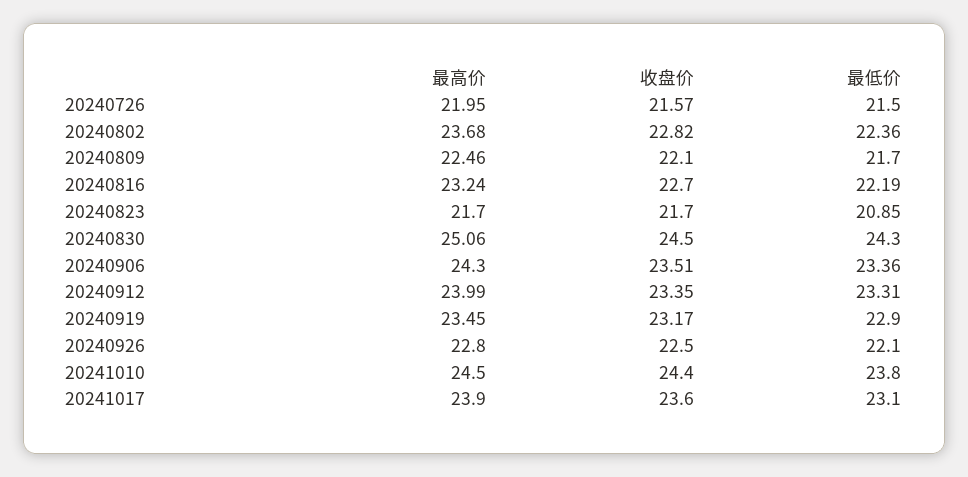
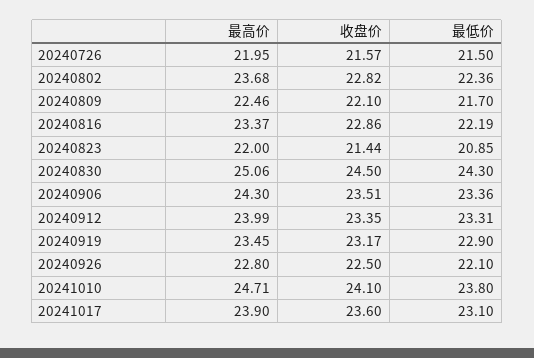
  {
    "最高价": {
      "20240726": 21.95,
      "20240802": 23.68,
      "20240809": 22.46,
-     "20240816": 23.24,
+     "20240816": 23.37,
-     "20240823": 21.7,
+     "20240823": 22,
      "20240830": 25.06,
      "20240906": 24.3,
      "20240912": 23.99,
      "20240919": 23.45,
      "20240926": 22.8,
-     "20241010": 24.5,
+     "20241010": 24.71,
      "20241017": 23.9
    },
    "收盘价": {
      "20240726": 21.57,
      "20240802": 22.82,
      "20240809": 22.1,
-     "20240816": 22.7,
+     "20240816": 22.86,
-     "20240823": 21.7,
+     "20240823": 21.44,
      "20240830": 24.5,
      "20240906": 23.51,
      "20240912": 23.35,
      "20240919": 23.17,
      "20240926": 22.5,
-     "20241010": 24.4,
+     "20241010": 24.1,
      "20241017": 23.6
    },
    "最低价": {
      "20240726": 21.5,
      "20240802": 22.36,
      "20240809": 21.7,
      "20240816": 22.19,
      "20240823": 20.85,
      "20240830": 24.3,
      "20240906": 23.36,
      "20240912": 23.31,
      "20240919": 22.9,
      "20240926": 22.1,
      "20241010": 23.8,
      "20241017": 23.1
    }
  }

